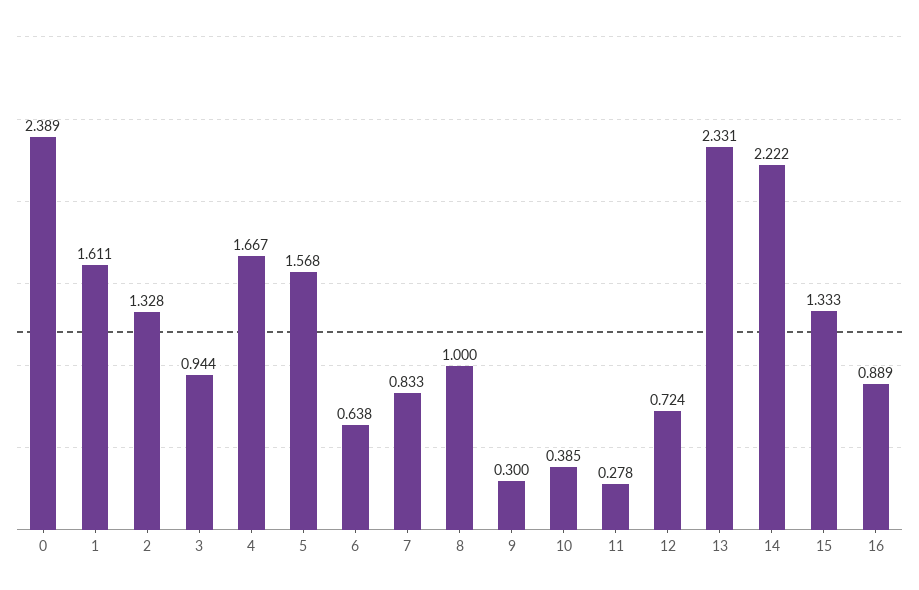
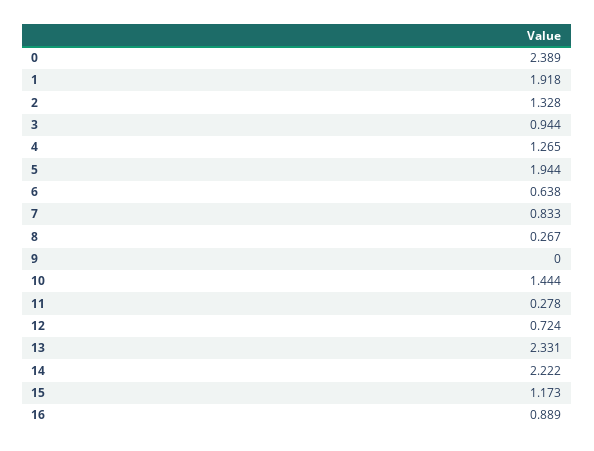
  {
    "0": 2.389,
-   "1": 1.611,
+   "1": 1.918,
    "2": 1.328,
    "3": 0.944,
-   "4": 1.667,
+   "4": 1.265,
-   "5": 1.568,
+   "5": 1.944,
    "6": 0.638,
    "7": 0.833,
-   "8": 1,
+   "8": 0.267,
-   "9": 0.3,
+   "9": 0,
-   "10": 0.385,
+   "10": 1.444,
    "11": 0.278,
    "12": 0.724,
    "13": 2.331,
    "14": 2.222,
-   "15": 1.333,
+   "15": 1.173,
    "16": 0.889
  }

